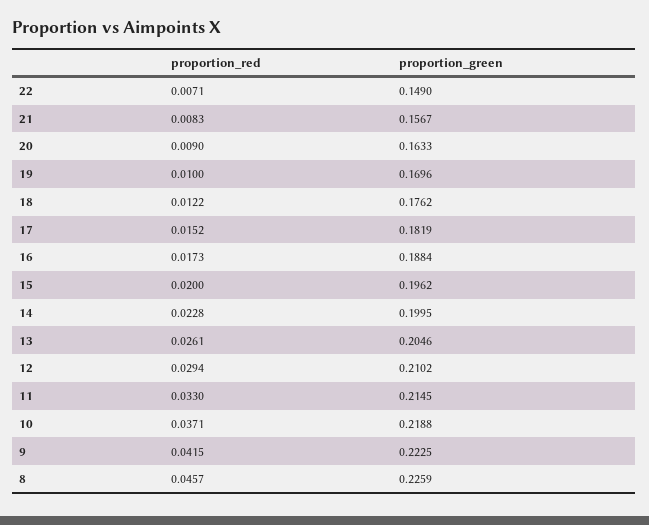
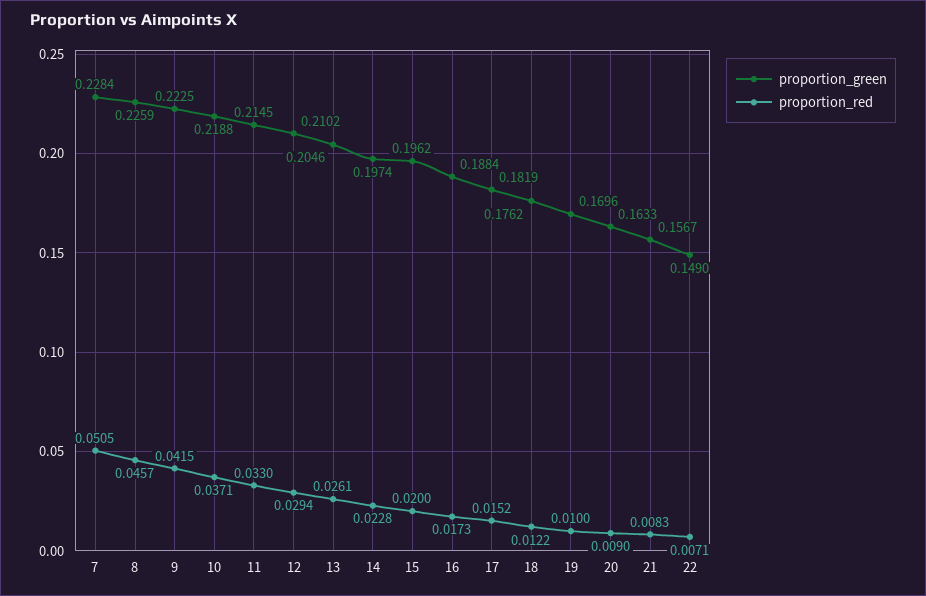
  {
    "proportion_red": {
      "22": 0.0071,
      "21": 0.0083,
      "20": 0.009,
      "19": 0.01,
      "18": 0.0122,
      "17": 0.0152,
      "16": 0.0173,
      "15": 0.02,
      "14": 0.0228,
      "13": 0.0261,
      "12": 0.0294,
      "11": 0.033,
      "10": 0.0371,
      "9": 0.0415,
-     "8": 0.0457
+     "8": 0.0457,
+     "7": 0.0505
    },
    "proportion_green": {
      "22": 0.149,
      "21": 0.1567,
      "20": 0.1633,
      "19": 0.1696,
      "18": 0.1762,
      "17": 0.1819,
      "16": 0.1884,
      "15": 0.1962,
-     "14": 0.1995,
+     "14": 0.1974,
      "13": 0.2046,
      "12": 0.2102,
      "11": 0.2145,
      "10": 0.2188,
      "9": 0.2225,
-     "8": 0.2259
+     "8": 0.2259,
+     "7": 0.2284
    }
  }

